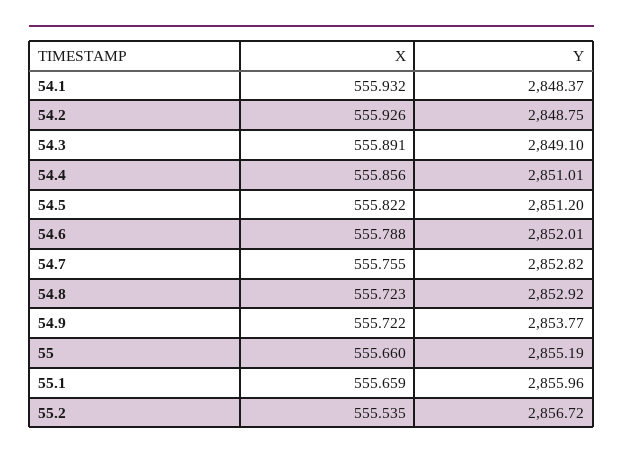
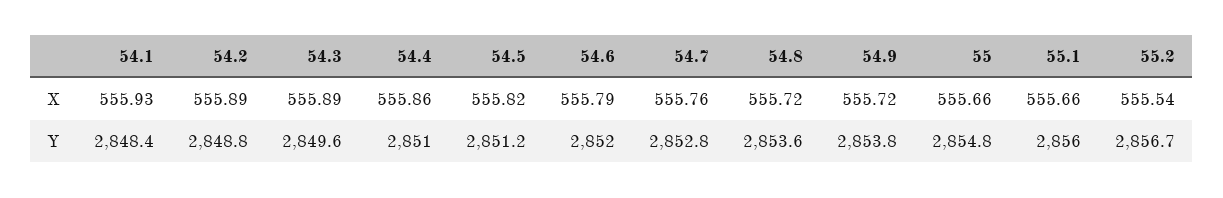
  {
    "X": {
      "54.1": 555.932,
-     "54.2": 555.926,
+     "54.2": 555.89,
      "54.3": 555.891,
      "54.4": 555.856,
      "54.5": 555.822,
      "54.6": 555.788,
      "54.7": 555.755,
      "54.8": 555.723,
      "54.9": 555.722,
      "55": 555.66,
      "55.1": 555.659,
      "55.2": 555.535
    },
    "Y": {
      "54.1": 2848.37,
      "54.2": 2848.75,
-     "54.3": 2849.1,
+     "54.3": 2849.6,
      "54.4": 2851.01,
      "54.5": 2851.2,
      "54.6": 2852.01,
      "54.7": 2852.82,
-     "54.8": 2852.92,
+     "54.8": 2853.6,
      "54.9": 2853.77,
-     "55": 2855.19,
+     "55": 2854.8,
      "55.1": 2855.96,
      "55.2": 2856.72
    }
  }

